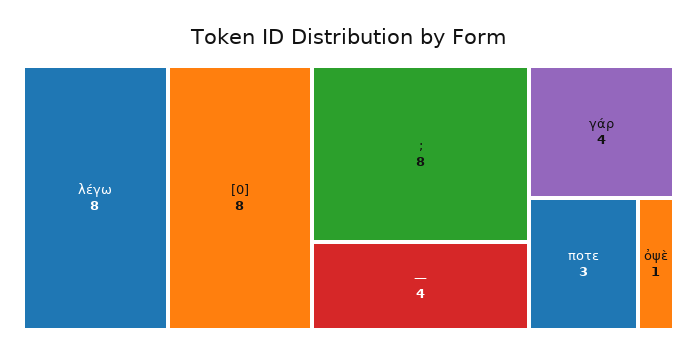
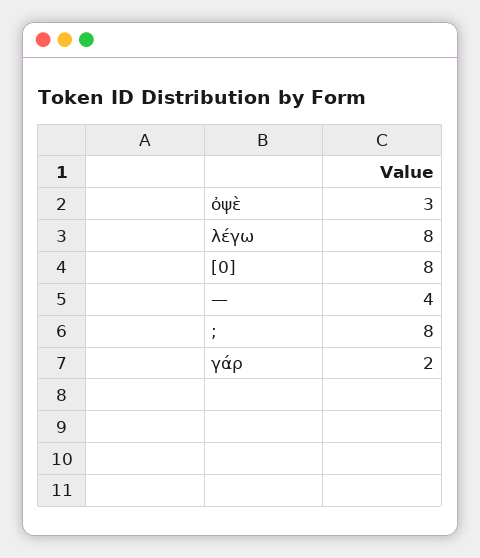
  {
    "λέγω": 8,
    "[0]": 8,
    ";": 8,
    "—": 4,
-   "γάρ": 4,
+   "γάρ": 2,
-   "ποτε": 3,
-   "ὀψὲ": 1
+   "ὀψὲ": 3
  }

